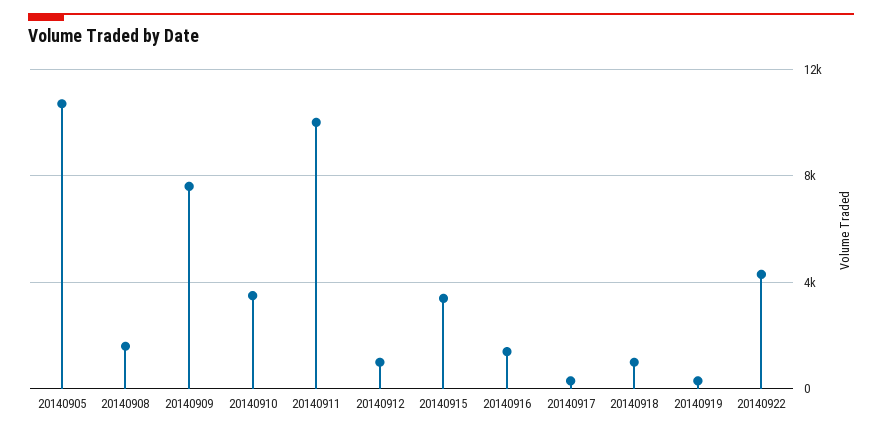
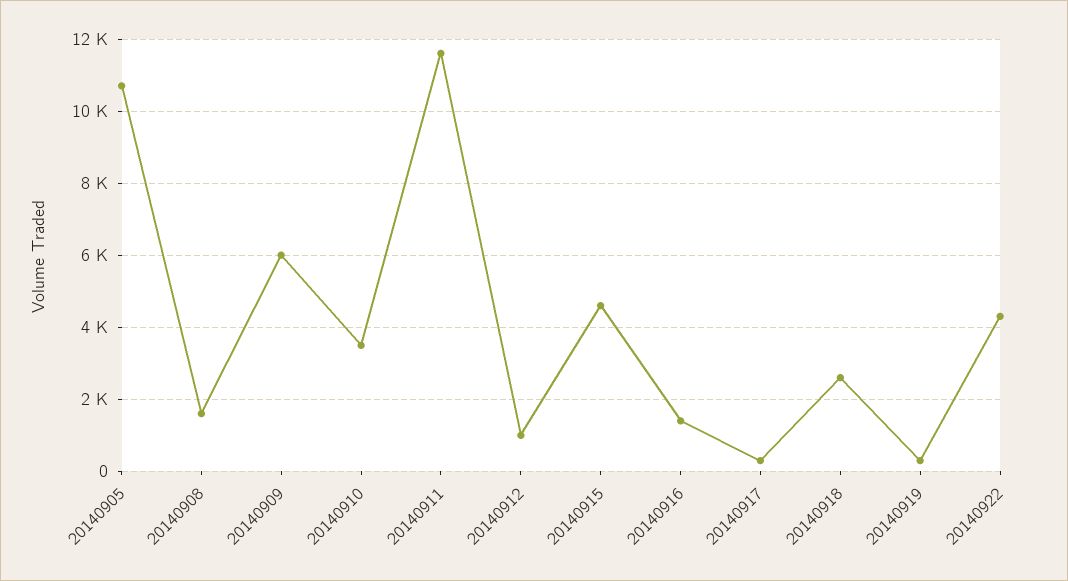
  {
    "20140905": 10800,
    "20140908": 1600,
-   "20140909": 7500,
+   "20140909": 6000,
    "20140910": 3600,
-   "20140911": 10000,
+   "20140911": 11600,
    "20140912": 1000,
-   "20140915": 3500,
+   "20140915": 4600,
    "20140916": 1400,
    "20140917": 400,
-   "20140918": 1000,
+   "20140918": 2600,
    "20140919": 400,
    "20140922": 4400
  }

